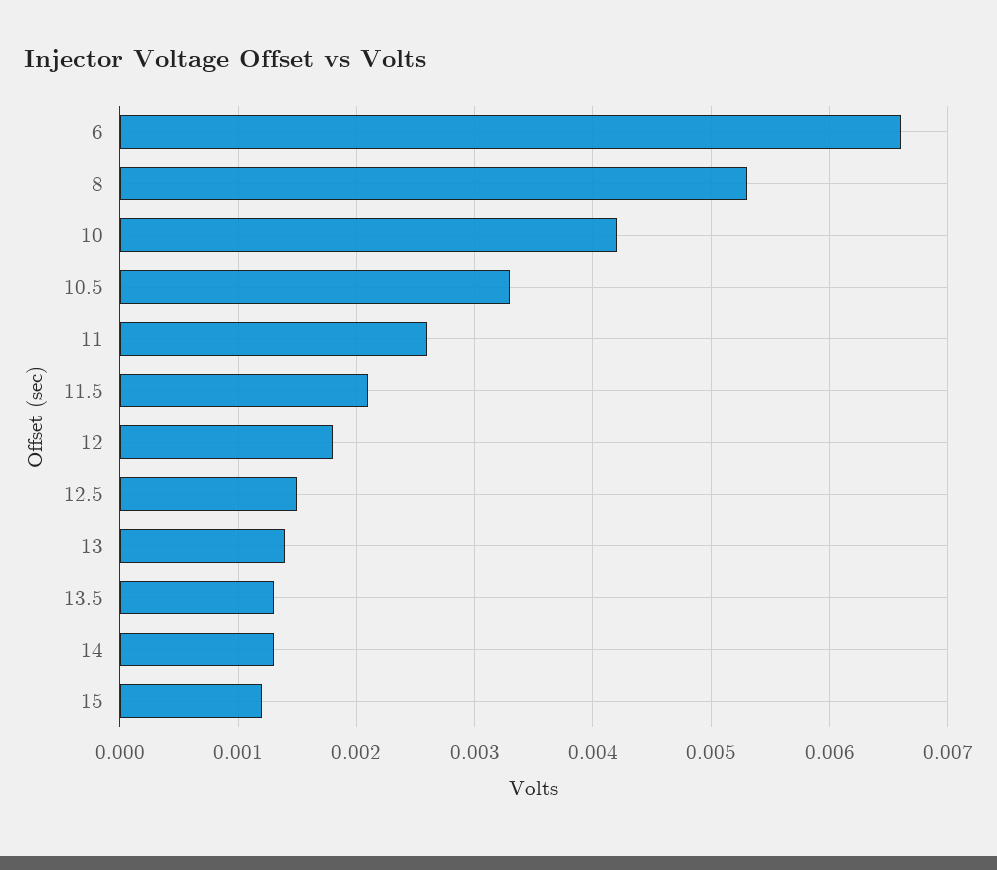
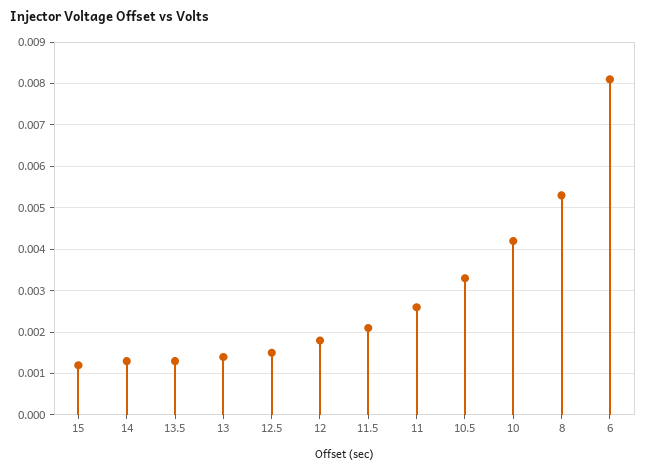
  {
-   "6": 0.0066,
+   "6": 0.008,
    "8": 0.0053,
    "10": 0.0042,
    "10.5": 0.0033,
    "11": 0.0026,
    "11.5": 0.0021,
    "12": 0.0018,
    "12.5": 0.0015,
    "13": 0.0014,
    "13.5": 0.0013,
    "14": 0.0013,
    "15": 0.0012
  }

